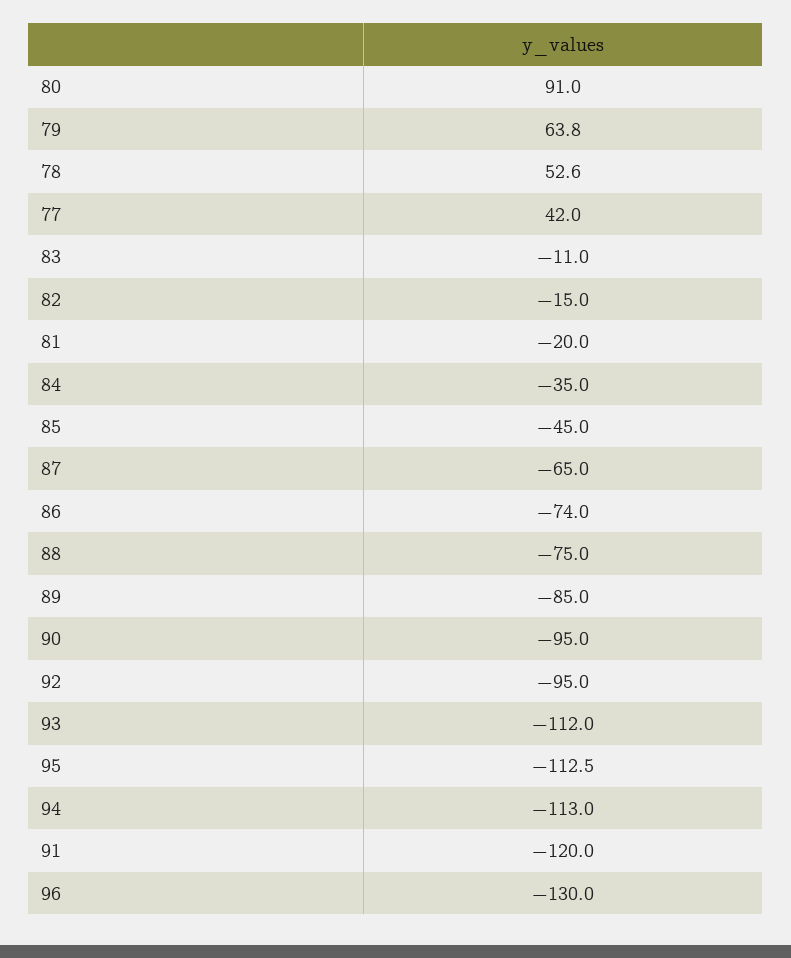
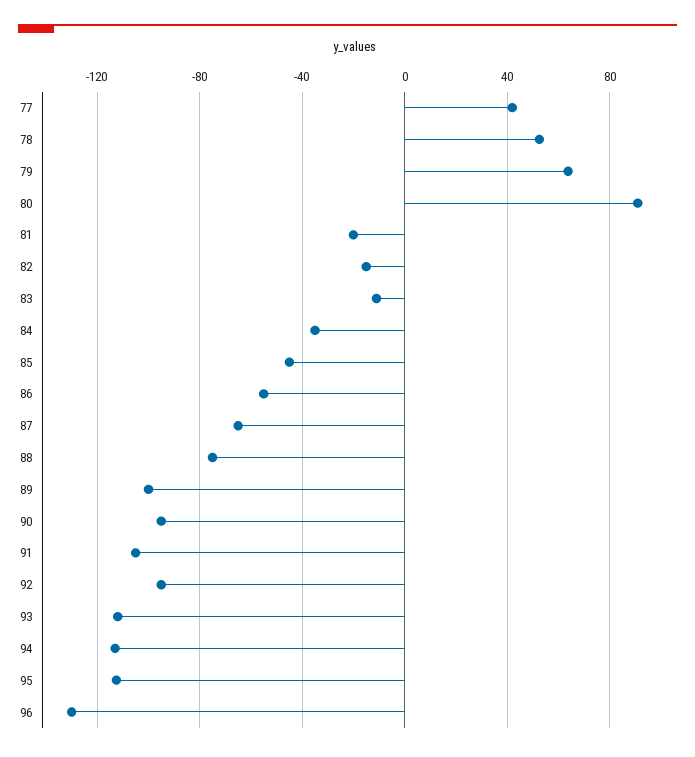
  {
    "80": 91,
    "79": 63.8,
    "78": 52.6,
    "77": 42,
    "83": -11,
    "82": -15,
    "81": -20,
    "84": -35,
    "85": -45,
    "87": -65,
-   "86": -74,
+   "86": -55,
    "88": -75,
-   "89": -85,
+   "89": -100,
    "90": -95,
    "92": -95,
    "93": -112,
    "95": -112.5,
    "94": -113,
-   "91": -120,
+   "91": -105,
    "96": -130
  }

